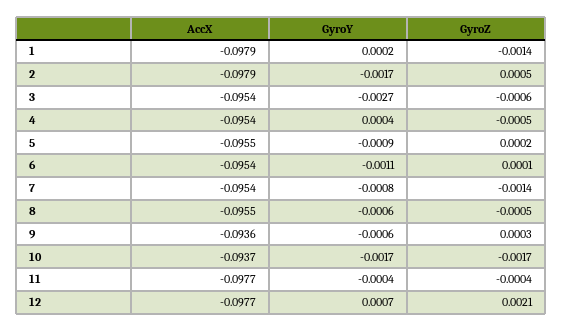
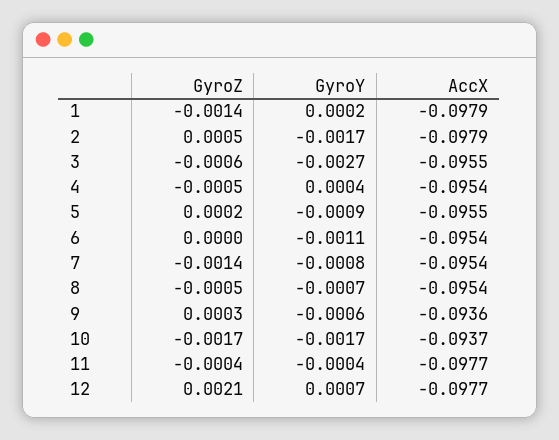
  {
    "AccX": {
      "1": -0.0979,
      "2": -0.0979,
-     "3": -0.0954,
+     "3": -0.0955,
      "4": -0.0954,
      "5": -0.0955,
      "6": -0.0954,
      "7": -0.0954,
-     "8": -0.0955,
+     "8": -0.0954,
      "9": -0.0936,
      "10": -0.0937,
      "11": -0.0977,
      "12": -0.0977
    },
    "GyroY": {
      "1": 0.0002,
      "2": -0.0017,
      "3": -0.0027,
      "4": 0.0004,
      "5": -0.0009,
      "6": -0.0011,
      "7": -0.0008,
-     "8": -0.0006,
+     "8": -0.0007,
      "9": -0.0006,
      "10": -0.0017,
      "11": -0.0004,
      "12": 0.0007
    },
    "GyroZ": {
      "1": -0.0014,
      "2": 0.0005,
      "3": -0.0006,
      "4": -0.0005,
      "5": 0.0002,
-     "6": 0.0001,
+     "6": 0,
      "7": -0.0014,
      "8": -0.0005,
      "9": 0.0003,
      "10": -0.0017,
      "11": -0.0004,
      "12": 0.0021
    }
  }

